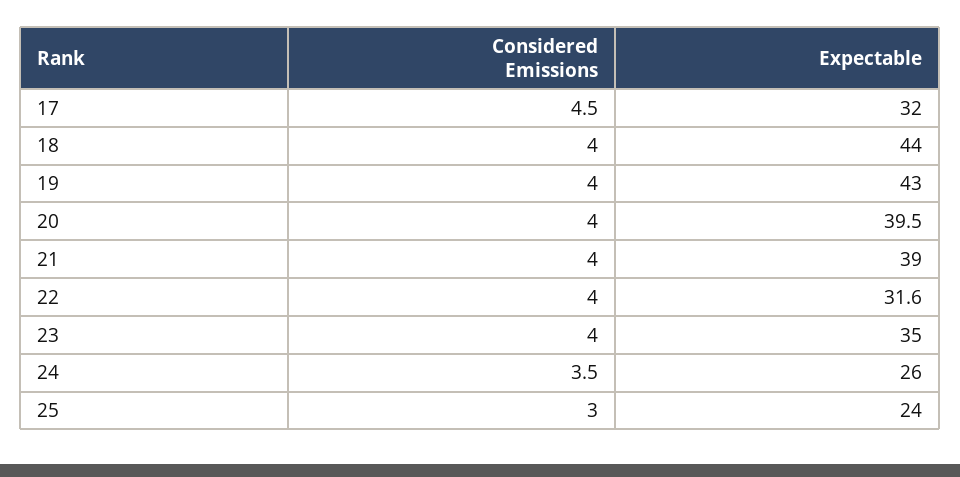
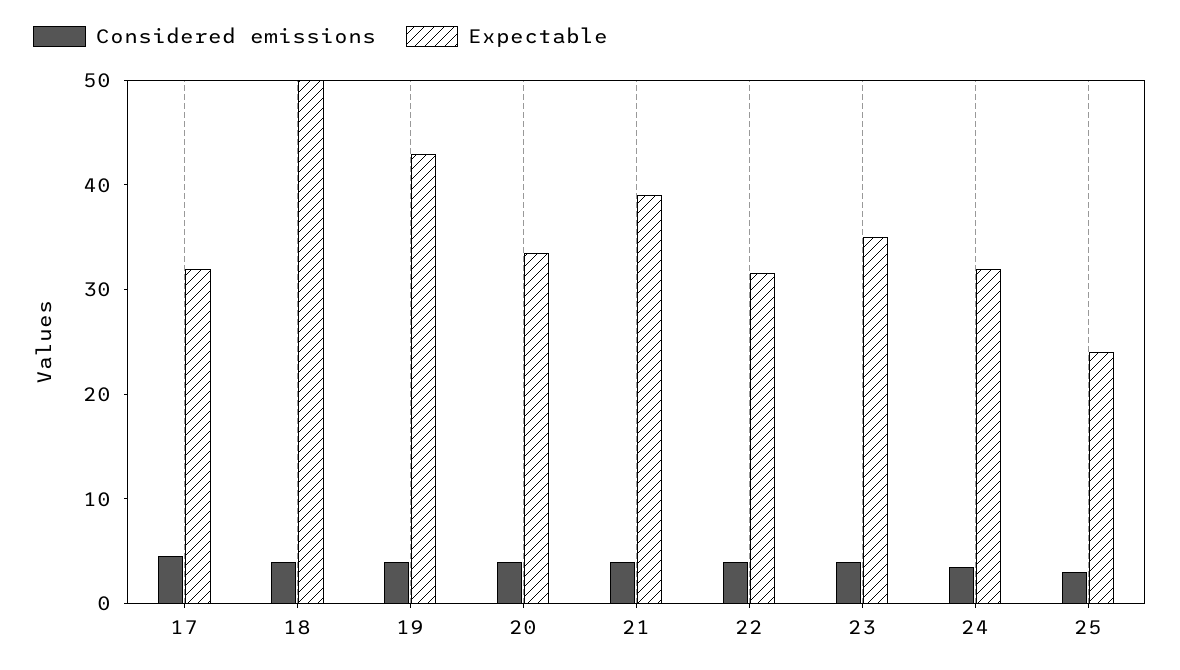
  {
    "Considered Emissions": {
      "17": 4.5,
      "18": 4,
      "19": 4,
      "20": 4,
      "21": 4,
      "22": 4,
      "23": 4,
      "24": 3.5,
      "25": 3
    },
    "Expectable": {
      "17": 32,
-     "18": 44,
+     "18": 50,
      "19": 43,
-     "20": 39.5,
+     "20": 34,
      "21": 39,
      "22": 31.6,
      "23": 35,
-     "24": 26,
+     "24": 32,
      "25": 24
    }
  }

